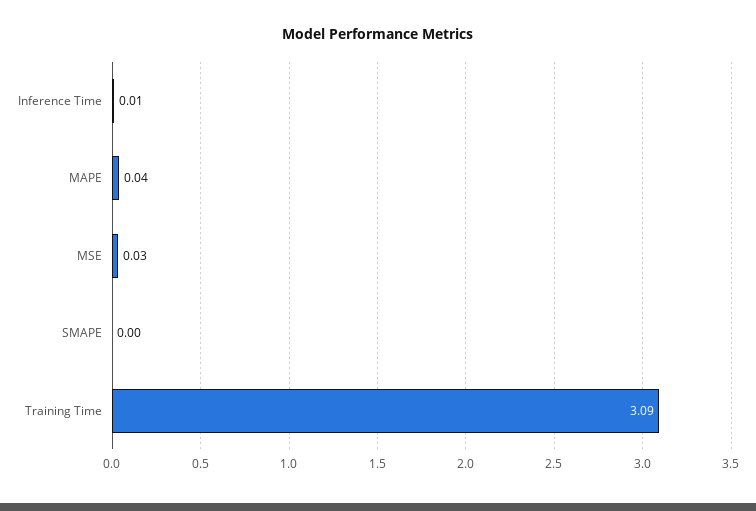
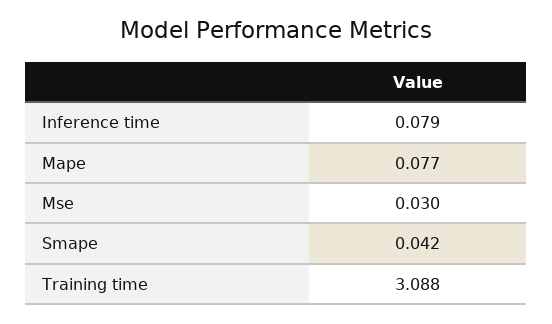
  {
-   "Inference Time": 0.01,
+   "Inference Time": 0.079,
-   "MAPE": 0.04,
+   "MAPE": 0.077,
    "MSE": 0.03,
-   "SMAPE": 0,
+   "SMAPE": 0.042,
    "Training Time": 3.088
  }

